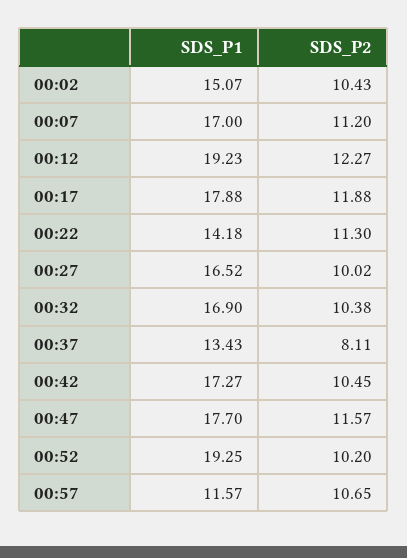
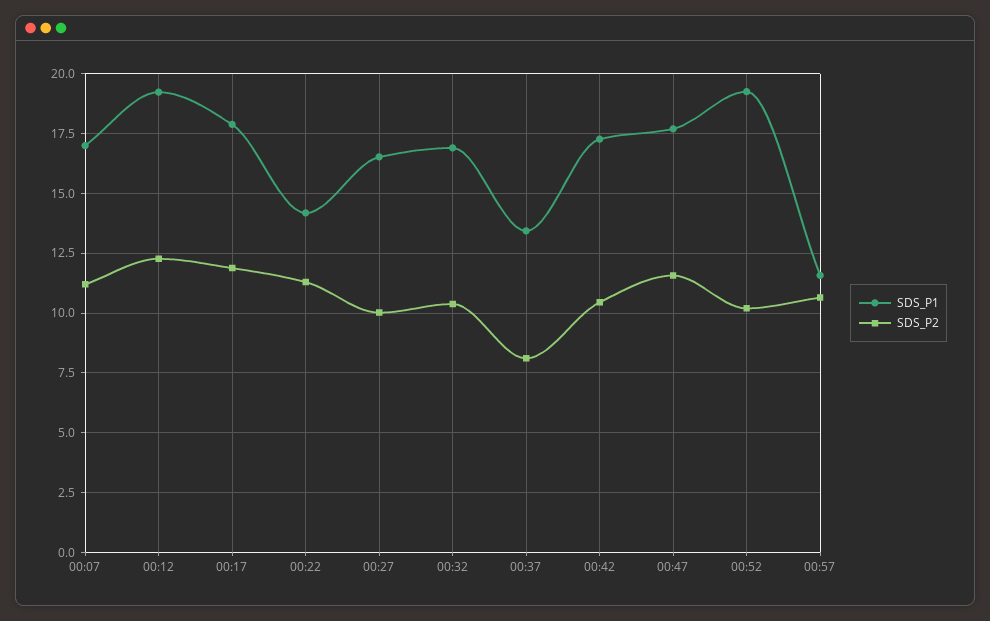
  {
    "SDS_P1": {
-     "00:02": 15.07,
      "00:07": 17,
      "00:12": 19.23,
      "00:17": 17.88,
      "00:22": 14.18,
      "00:27": 16.52,
      "00:32": 16.9,
      "00:37": 13.43,
      "00:42": 17.27,
      "00:47": 17.7,
      "00:52": 19.25,
      "00:57": 11.57
    },
    "SDS_P2": {
-     "00:02": 10.43,
      "00:07": 11.2,
      "00:12": 12.27,
      "00:17": 11.88,
      "00:22": 11.3,
      "00:27": 10.02,
      "00:32": 10.38,
      "00:37": 8.11,
      "00:42": 10.45,
      "00:47": 11.57,
      "00:52": 10.2,
      "00:57": 10.65
    }
  }

